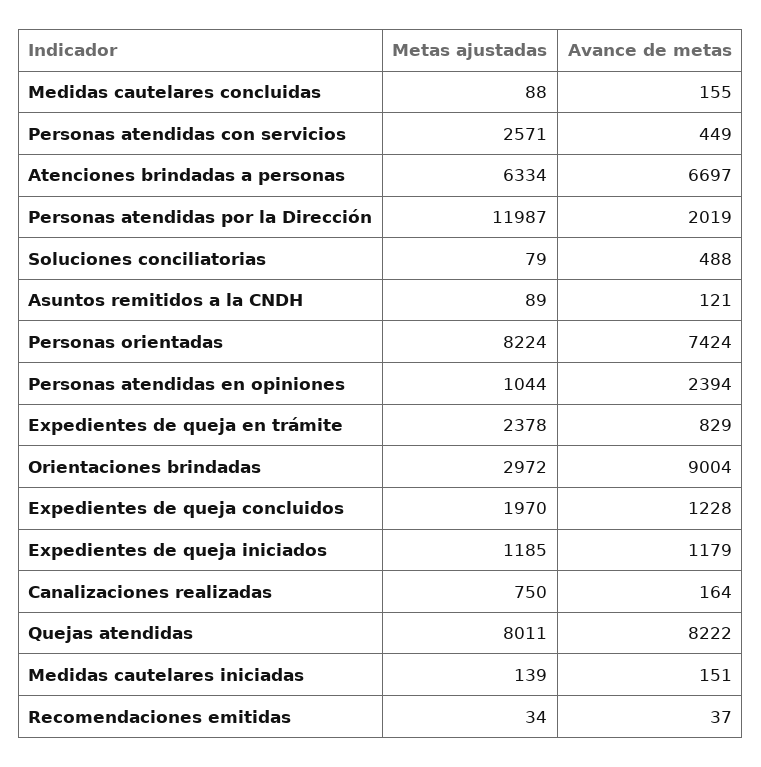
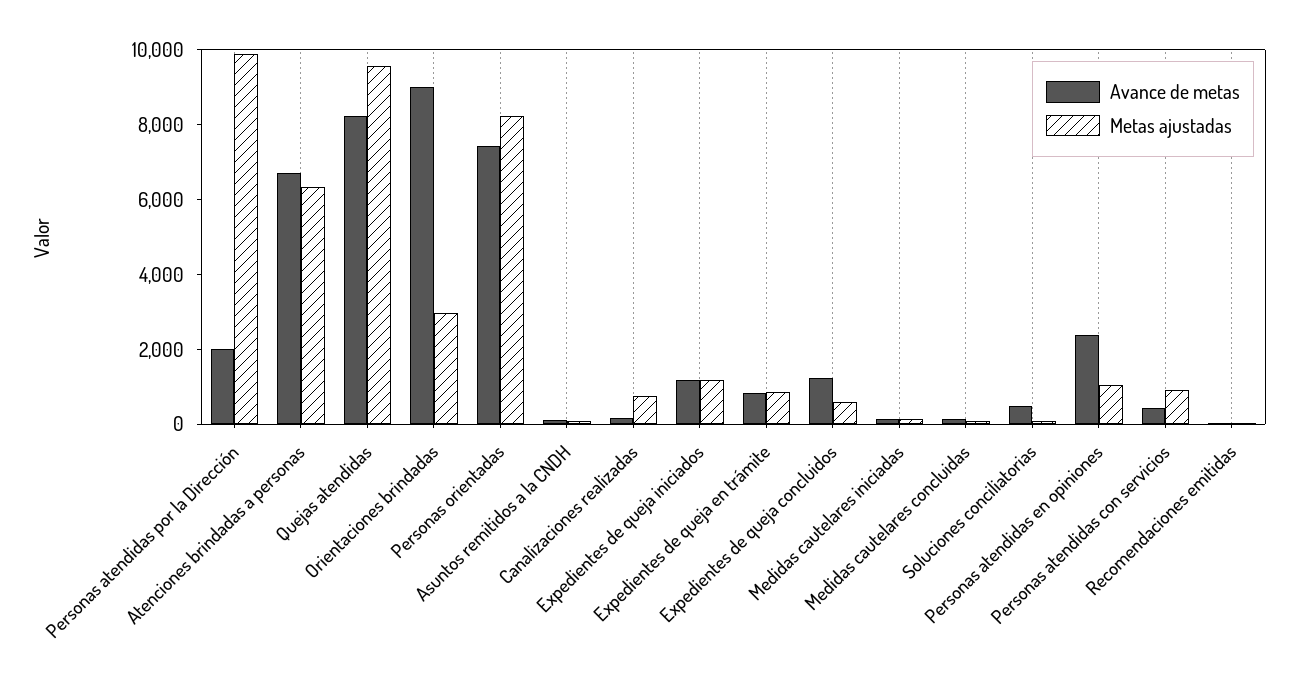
  {
    "Metas ajustadas": {
      "Medidas cautelares concluidas": 88,
-     "Personas atendidas con servicios": 2571,
+     "Personas atendidas con servicios": 1000,
      "Atenciones brindadas a personas": 6334,
-     "Personas atendidas por la Dirección": 11987,
+     "Personas atendidas por la Dirección": 10000,
      "Soluciones conciliatorias": 79,
      "Asuntos remitidos a la CNDH": 89,
      "Personas orientadas": 8224,
      "Personas atendidas en opiniones": 1044,
-     "Expedientes de queja en trámite": 2378,
+     "Expedientes de queja en trámite": 1000,
      "Orientaciones brindadas": 2972,
-     "Expedientes de queja concluidos": 1970,
+     "Expedientes de queja concluidos": 500,
      "Expedientes de queja iniciados": 1185,
      "Canalizaciones realizadas": 750,
-     "Quejas atendidas": 8011,
+     "Quejas atendidas": 9500,
      "Medidas cautelares iniciadas": 139,
      "Recomendaciones emitidas": 34
    },
    "Avance de metas": {
      "Medidas cautelares concluidas": 155,
      "Personas atendidas con servicios": 449,
      "Atenciones brindadas a personas": 6697,
      "Personas atendidas por la Dirección": 2019,
      "Soluciones conciliatorias": 488,
      "Asuntos remitidos a la CNDH": 121,
      "Personas orientadas": 7424,
      "Personas atendidas en opiniones": 2394,
      "Expedientes de queja en trámite": 829,
      "Orientaciones brindadas": 9004,
      "Expedientes de queja concluidos": 1228,
      "Expedientes de queja iniciados": 1179,
      "Canalizaciones realizadas": 164,
      "Quejas atendidas": 8222,
      "Medidas cautelares iniciadas": 151,
      "Recomendaciones emitidas": 37
    }
  }

